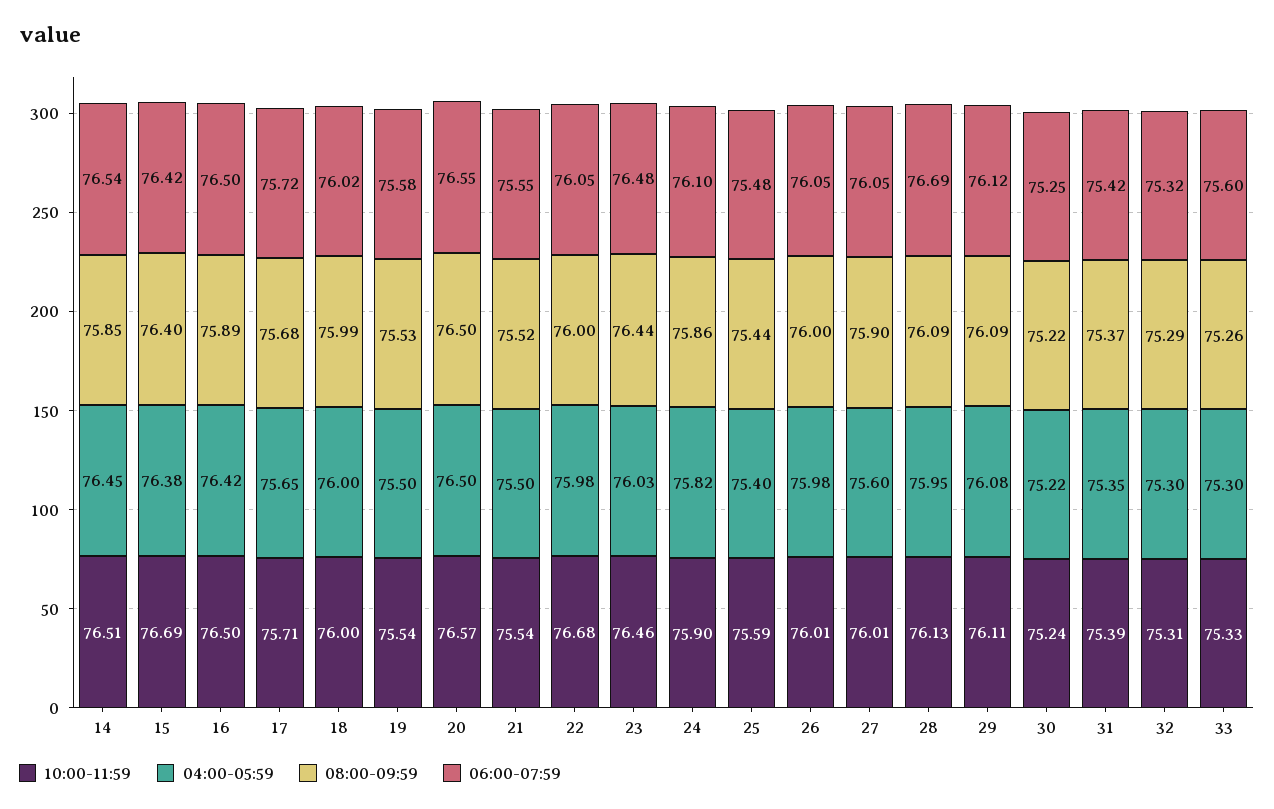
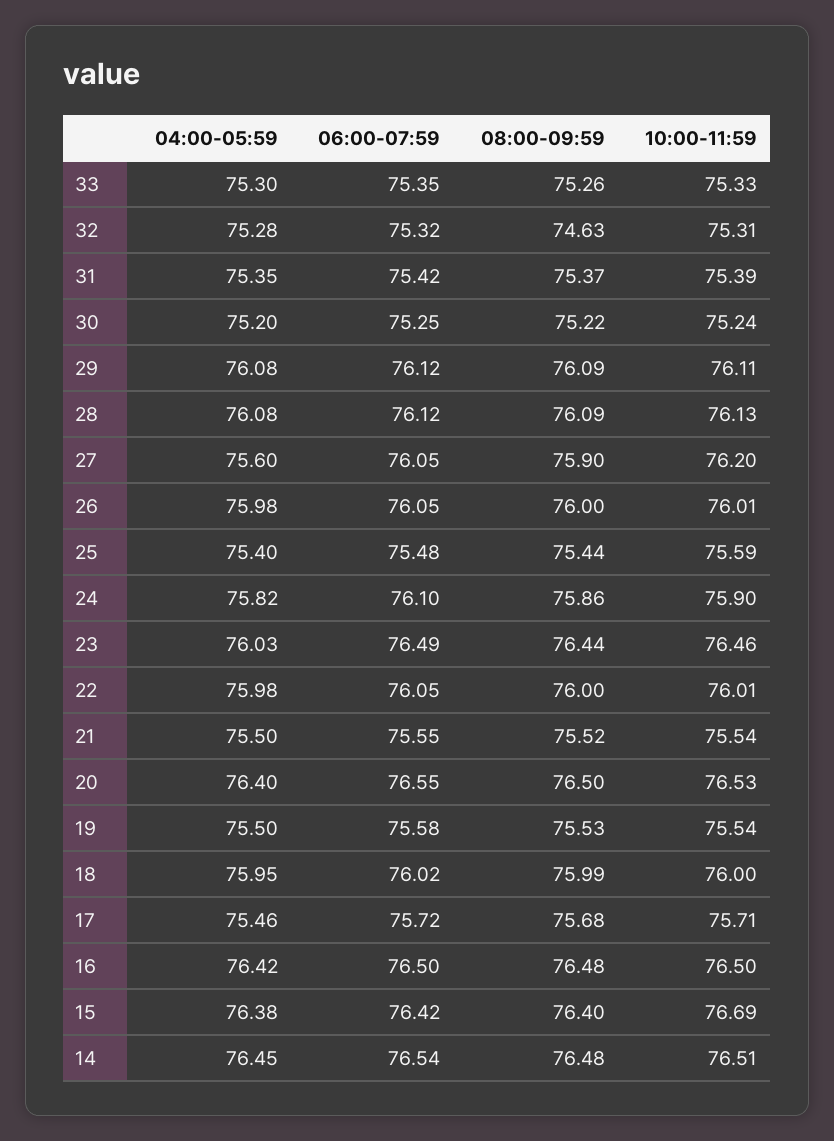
  {
    "10:00-11:59": {
      "14": 76.51,
      "15": 76.69,
      "16": 76.5,
      "17": 75.71,
      "18": 76,
      "19": 75.54,
-     "20": 76.57,
+     "20": 76.53,
      "21": 75.54,
-     "22": 76.68,
+     "22": 76.01,
      "23": 76.46,
      "24": 75.9,
      "25": 75.59,
      "26": 76.01,
-     "27": 76.01,
+     "27": 76.2,
      "28": 76.13,
      "29": 76.11,
      "30": 75.24,
      "31": 75.39,
      "32": 75.31,
      "33": 75.33
    },
    "04:00-05:59": {
      "14": 76.45,
      "15": 76.38,
      "16": 76.42,
-     "17": 75.65,
+     "17": 75.46,
-     "18": 76,
+     "18": 75.95,
      "19": 75.5,
-     "20": 76.5,
+     "20": 76.4,
      "21": 75.5,
      "22": 75.98,
      "23": 76.03,
      "24": 75.82,
      "25": 75.4,
      "26": 75.98,
      "27": 75.6,
-     "28": 75.95,
+     "28": 76.08,
      "29": 76.08,
-     "30": 75.22,
+     "30": 75.2,
      "31": 75.35,
-     "32": 75.3,
+     "32": 75.28,
      "33": 75.3
    },
    "08:00-09:59": {
-     "14": 75.85,
+     "14": 76.48,
      "15": 76.4,
-     "16": 75.89,
+     "16": 76.48,
      "17": 75.68,
      "18": 75.99,
      "19": 75.53,
      "20": 76.5,
      "21": 75.52,
      "22": 76,
      "23": 76.44,
      "24": 75.86,
      "25": 75.44,
      "26": 76,
      "27": 75.9,
      "28": 76.09,
      "29": 76.09,
      "30": 75.22,
      "31": 75.37,
-     "32": 75.29,
+     "32": 74.63,
      "33": 75.26
    },
    "06:00-07:59": {
      "14": 76.54,
      "15": 76.42,
      "16": 76.5,
      "17": 75.72,
      "18": 76.02,
      "19": 75.58,
      "20": 76.55,
      "21": 75.55,
      "22": 76.05,
-     "23": 76.48,
+     "23": 76.49,
      "24": 76.1,
      "25": 75.48,
      "26": 76.05,
      "27": 76.05,
-     "28": 76.69,
+     "28": 76.12,
      "29": 76.12,
      "30": 75.25,
      "31": 75.42,
      "32": 75.32,
-     "33": 75.6
+     "33": 75.35
    }
  }

